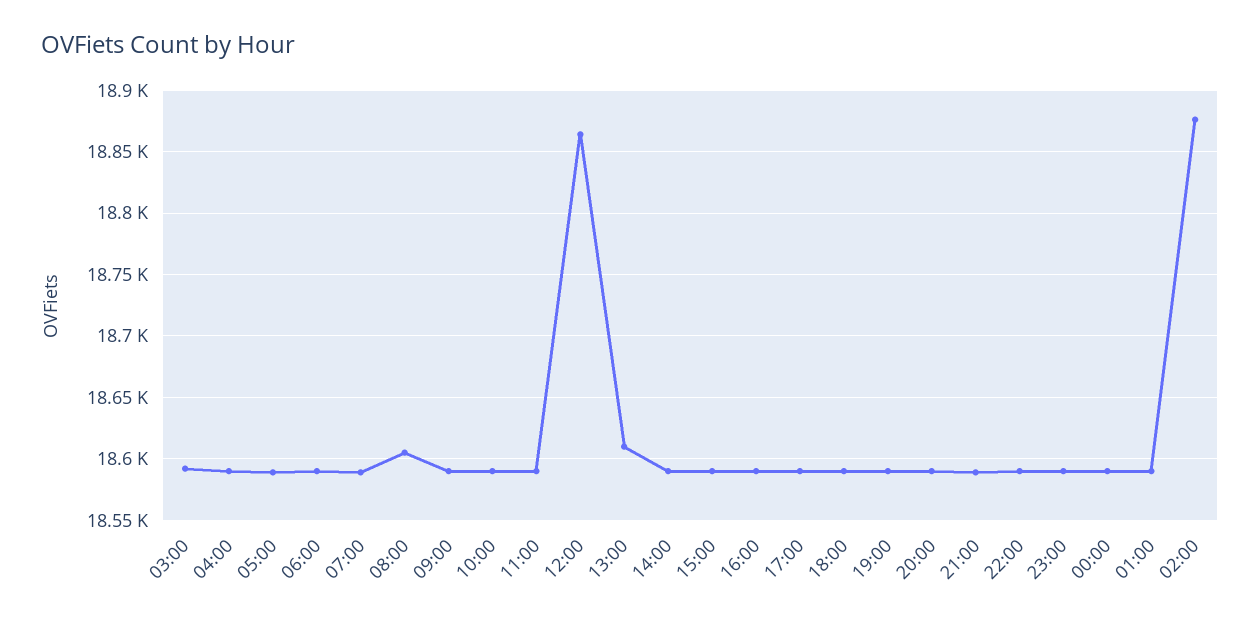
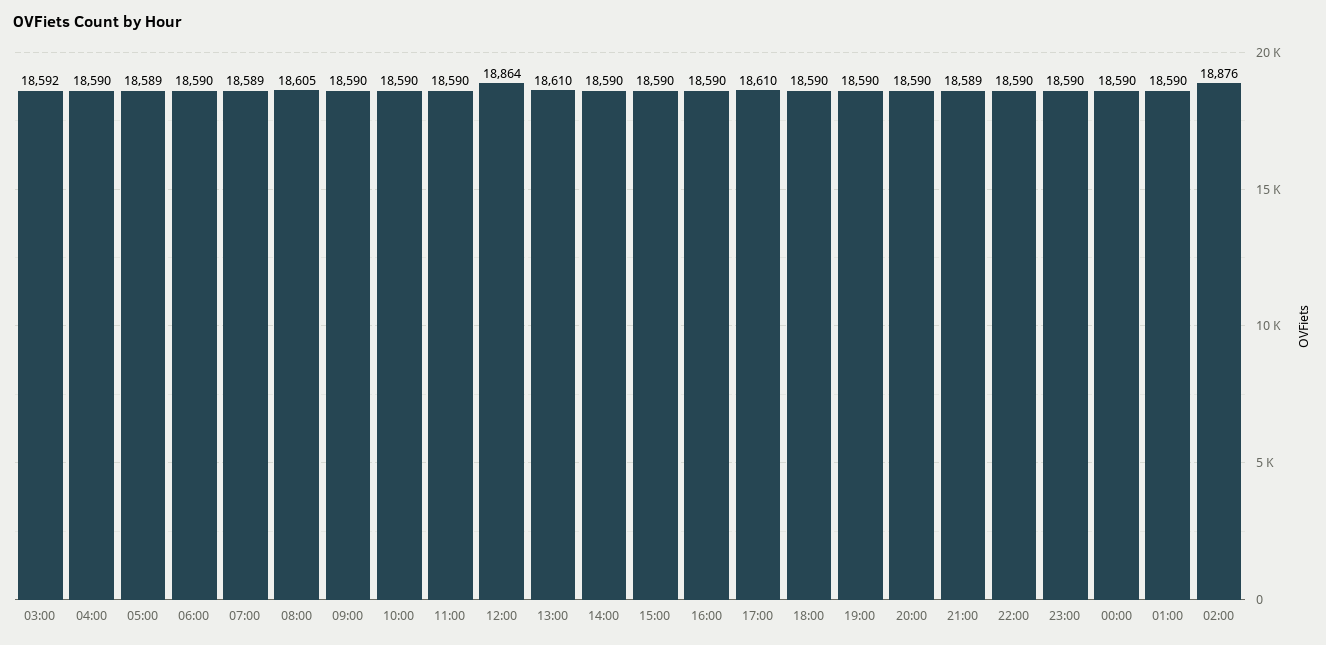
  {
    "03:00": 18592,
    "04:00": 18590,
    "05:00": 18589,
    "06:00": 18590,
    "07:00": 18589,
    "08:00": 18605,
    "09:00": 18590,
    "10:00": 18590,
    "11:00": 18590,
    "12:00": 18864,
    "13:00": 18610,
    "14:00": 18590,
    "15:00": 18590,
    "16:00": 18590,
-   "17:00": 18590,
+   "17:00": 18610,
    "18:00": 18590,
    "19:00": 18590,
    "20:00": 18590,
    "21:00": 18589,
    "22:00": 18590,
    "23:00": 18590,
    "00:00": 18590,
    "01:00": 18590,
    "02:00": 18876
  }

